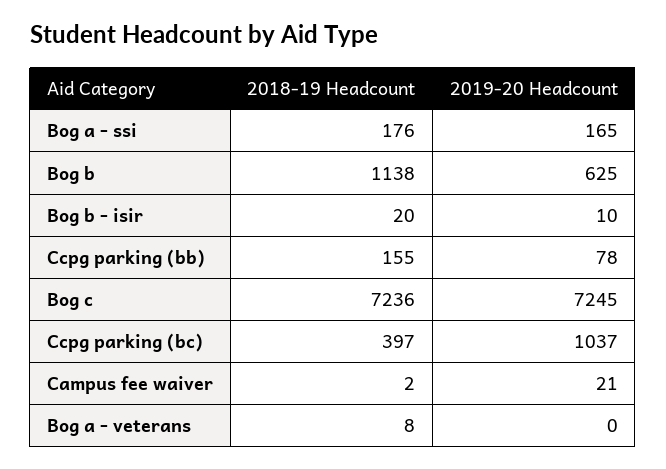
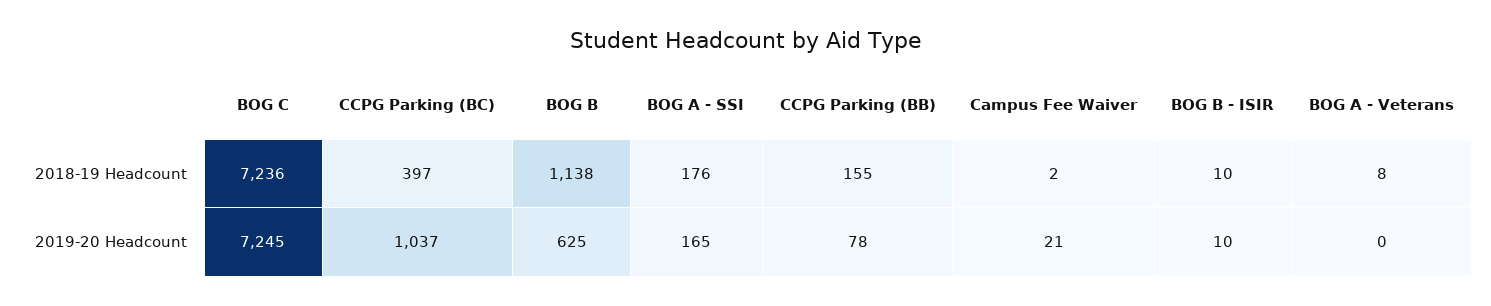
  {
    "2018-19 Headcount": {
      "Bog a - ssi": 176,
      "Bog b": 1138,
-     "Bog b - isir": 20,
+     "Bog b - isir": 10,
      "Ccpg parking (bb)": 155,
      "Bog c": 7236,
      "Ccpg parking (bc)": 397,
      "Campus fee waiver": 2,
      "Bog a - veterans": 8
    },
    "2019-20 Headcount": {
      "Bog a - ssi": 165,
      "Bog b": 625,
      "Bog b - isir": 10,
      "Ccpg parking (bb)": 78,
      "Bog c": 7245,
      "Ccpg parking (bc)": 1037,
      "Campus fee waiver": 21,
      "Bog a - veterans": 0
    }
  }

